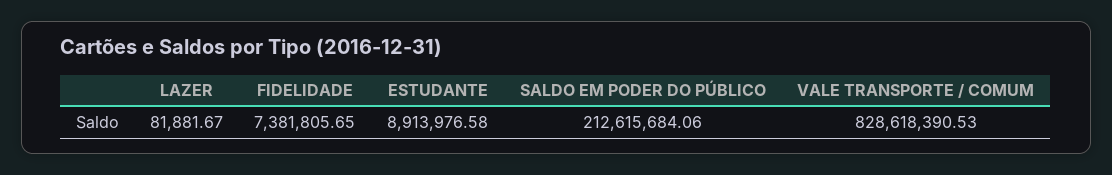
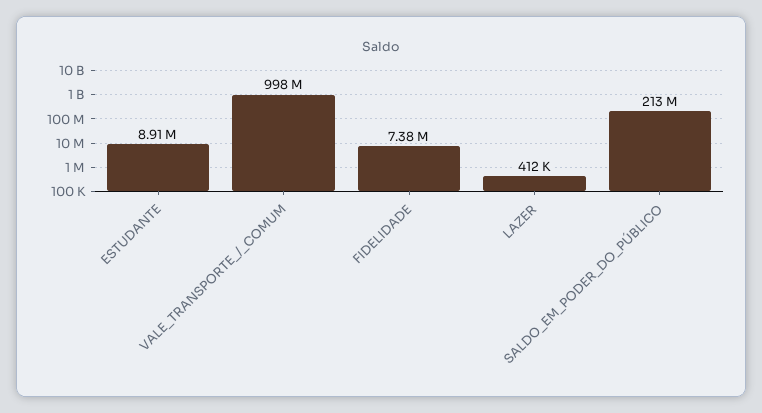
  {
-   "LAZER": 81881.67,
+   "LAZER": 412000,
    "FIDELIDADE": 7381805.65,
    "ESTUDANTE": 8913976.58,
    "SALDO EM PODER DO PÚBLICO": 212615684.06,
-   "VALE TRANSPORTE / COMUM": 828618390.53
+   "VALE TRANSPORTE / COMUM": 998000000
  }

